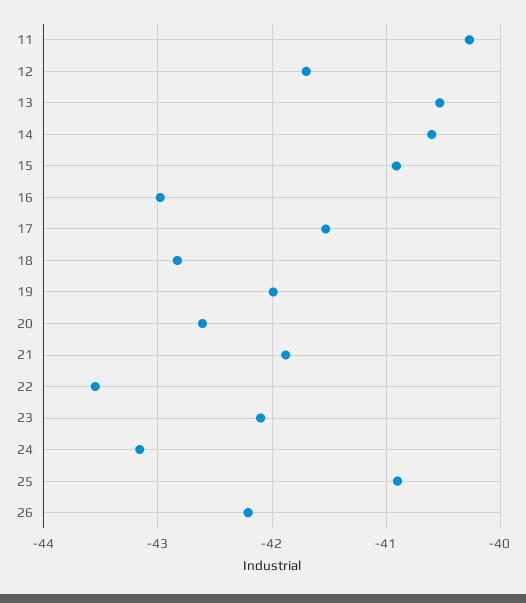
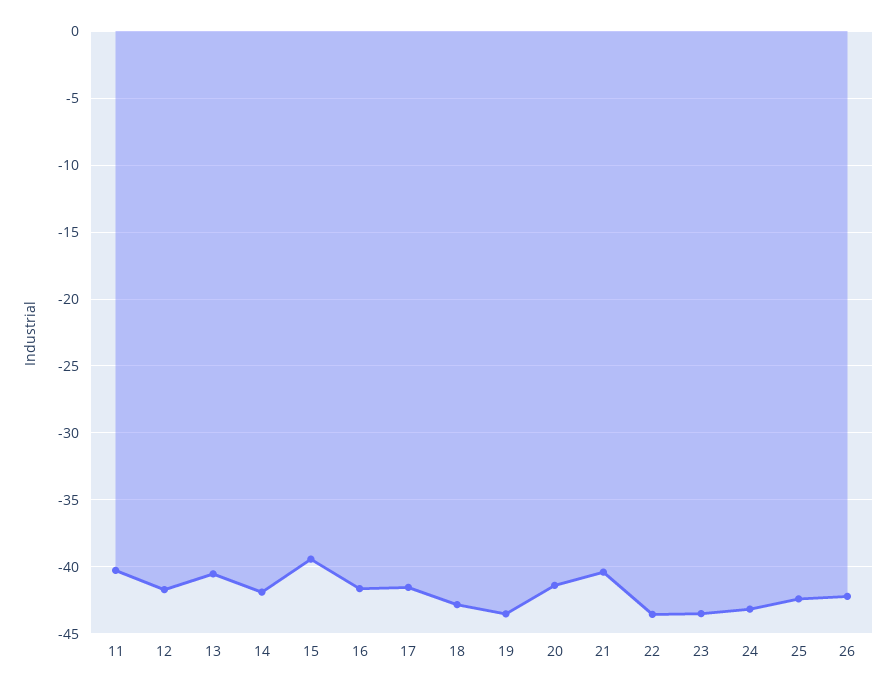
  {
    "11": -40.3,
    "12": -41.7,
    "13": -40.5,
-   "14": -40.6,
+   "14": -42,
-   "15": -40.9,
+   "15": -39.5,
-   "16": -43,
+   "16": -41.5,
    "17": -41.5,
    "18": -42.8,
-   "19": -42,
+   "19": -43.5,
-   "20": -42.6,
+   "20": -41.5,
-   "21": -41.9,
+   "21": -40.5,
    "22": -43.6,
-   "23": -42.1,
+   "23": -43.5,
    "24": -43.2,
-   "25": -40.9,
+   "25": -42.5,
    "26": -42.2
  }

